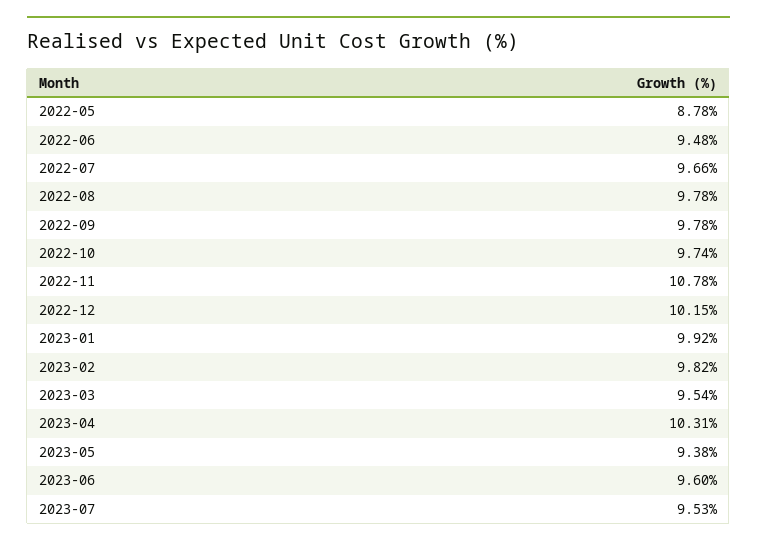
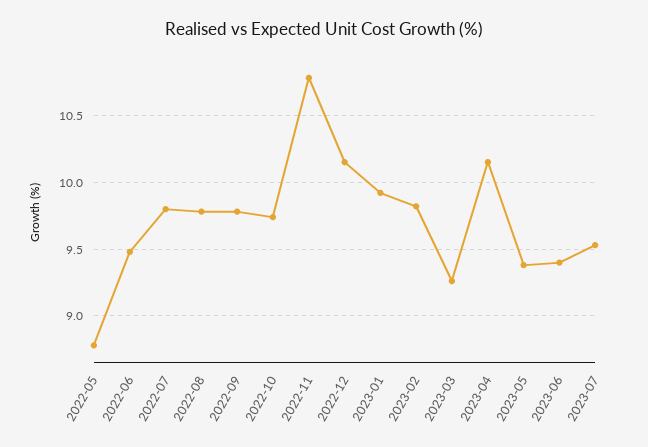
  {
    "2022-05": 8.78,
    "2022-06": 9.48,
-   "2022-07": 9.66,
+   "2022-07": 9.8,
    "2022-08": 9.78,
    "2022-09": 9.78,
    "2022-10": 9.74,
    "2022-11": 10.78,
    "2022-12": 10.15,
    "2023-01": 9.92,
    "2023-02": 9.82,
-   "2023-03": 9.54,
+   "2023-03": 9.25,
-   "2023-04": 10.31,
+   "2023-04": 10.15,
    "2023-05": 9.38,
-   "2023-06": 9.6,
+   "2023-06": 9.4,
    "2023-07": 9.53
  }

